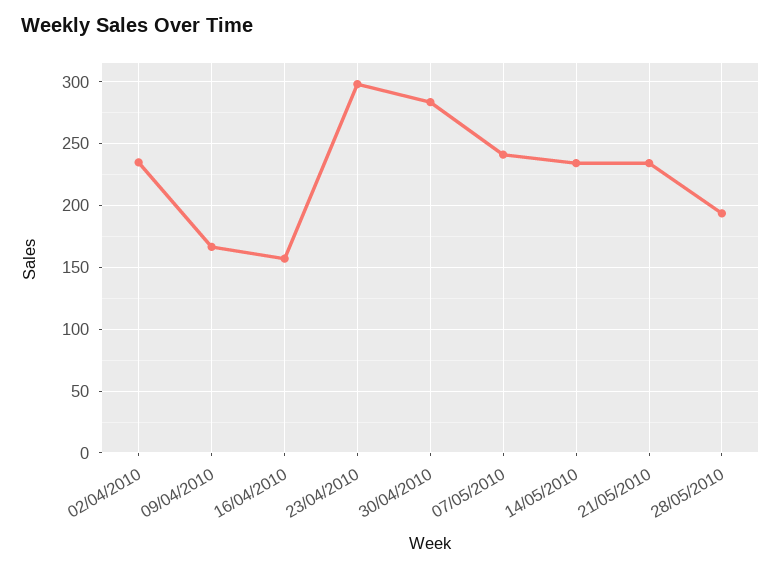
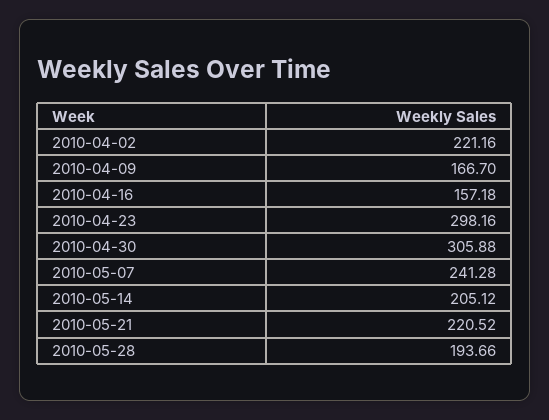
  {
-   "02/04/2010": 235,
+   "02/04/2010": 221.16,
    "09/04/2010": 166.7,
    "16/04/2010": 157.18,
    "23/04/2010": 298.16,
-   "30/04/2010": 285,
+   "30/04/2010": 305.88,
    "07/05/2010": 241.28,
-   "14/05/2010": 235,
+   "14/05/2010": 205.12,
-   "21/05/2010": 235,
+   "21/05/2010": 220.52,
    "28/05/2010": 193.66
  }

